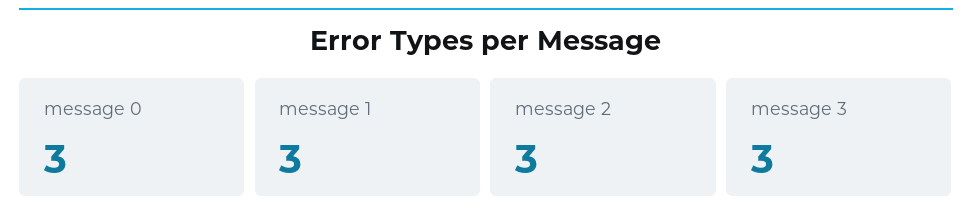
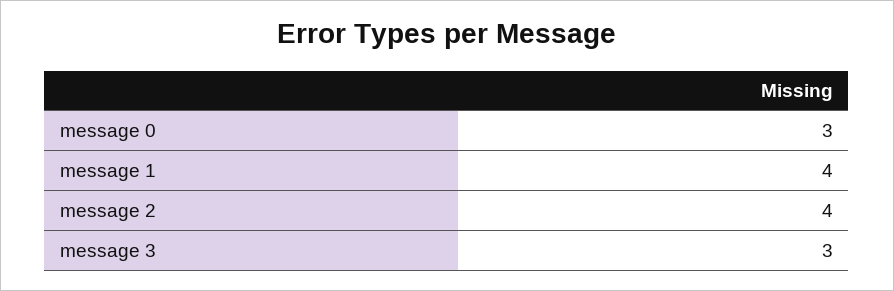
  {
    "message 0": 3,
-   "message 1": 3,
+   "message 1": 4,
-   "message 2": 3,
+   "message 2": 4,
    "message 3": 3
  }

